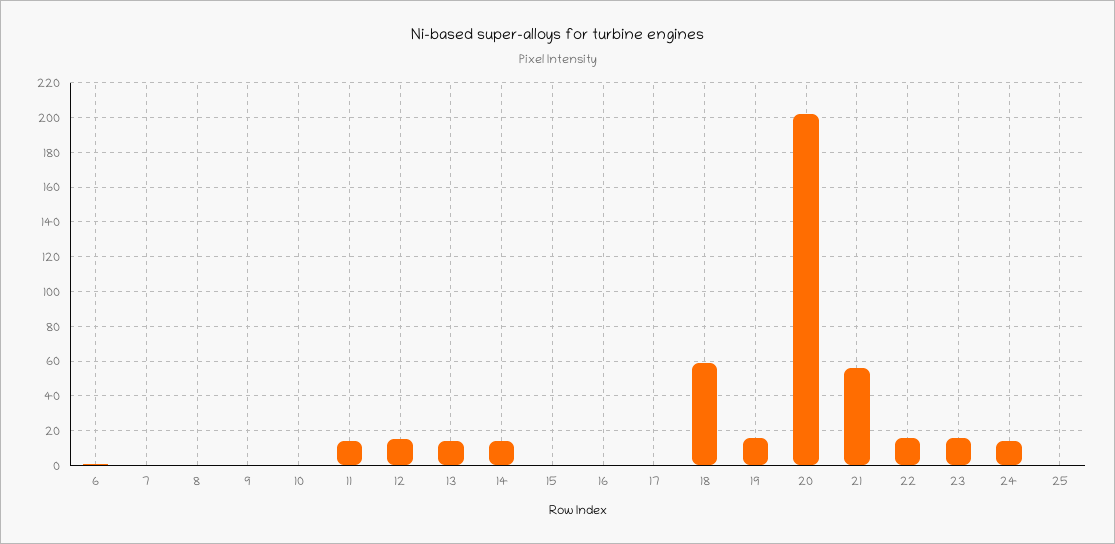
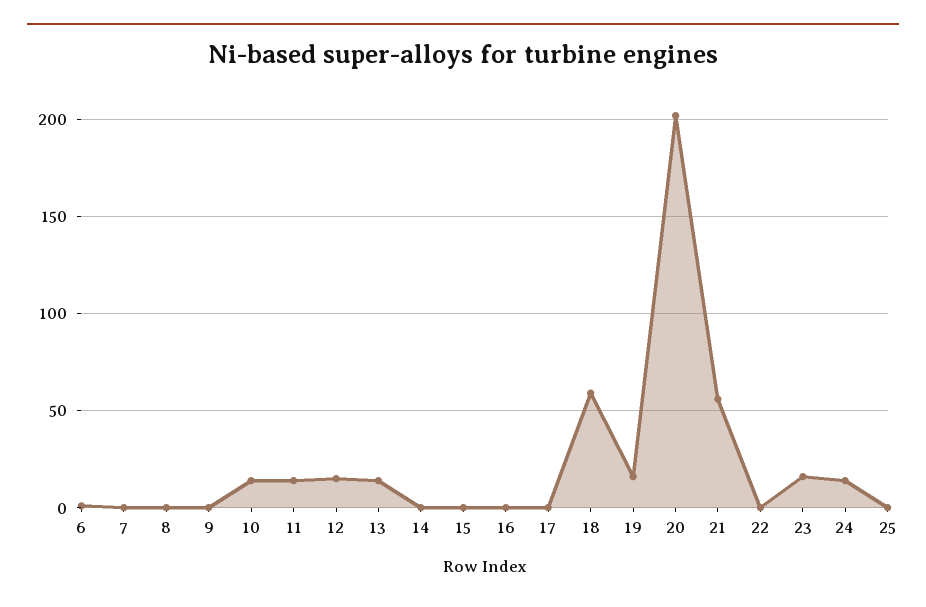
  {
    "6": 0,
    "7": 0,
    "8": 0,
    "9": 0,
-   "10": 0,
+   "10": 15,
    "11": 15,
    "12": 15,
    "13": 15,
-   "14": 15,
+   "14": 0,
    "15": 0,
    "16": 0,
    "17": 0,
    "18": 60,
    "19": 15,
    "20": 200,
    "21": 55,
-   "22": 15,
+   "22": 0,
    "23": 15,
    "24": 15,
    "25": 0
  }

